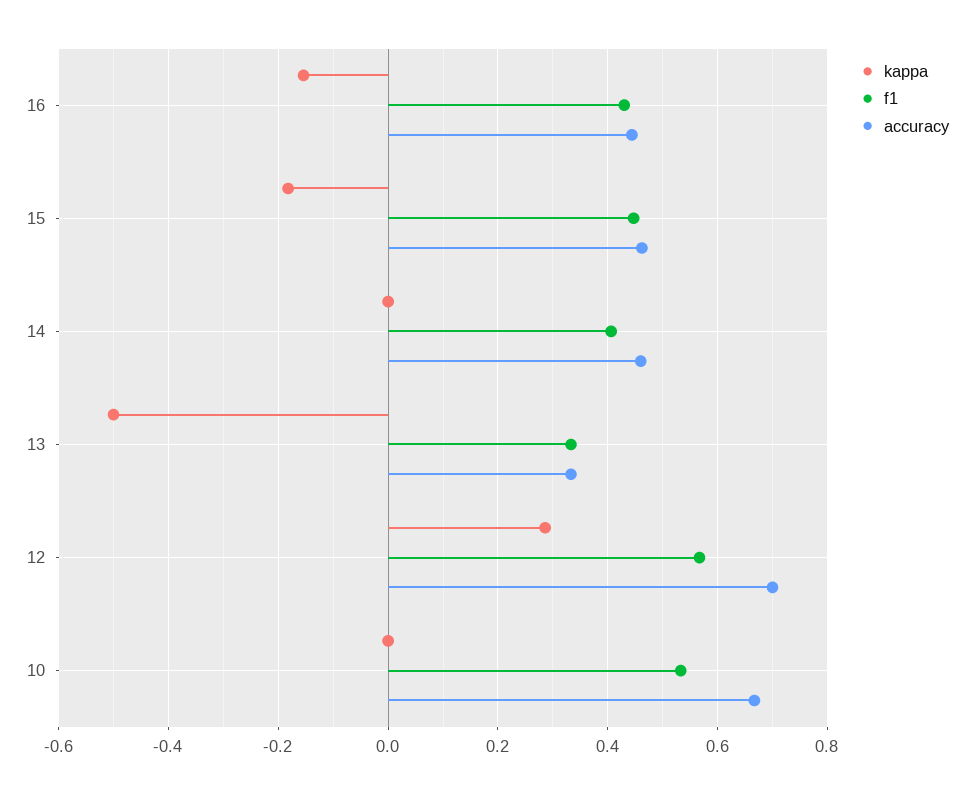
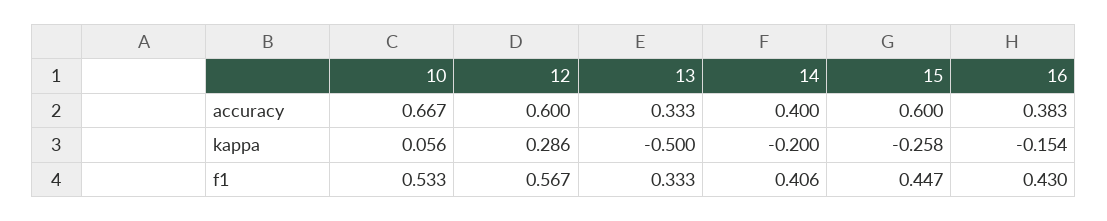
  {
    "kappa": {
      "16": -0.154,
-     "15": -0.18,
+     "15": -0.258,
-     "14": 0,
+     "14": -0.2,
      "13": -0.5,
      "12": 0.286,
-     "10": 0
+     "10": 0.056
    },
    "f1": {
      "16": 0.43,
      "15": 0.447,
      "14": 0.406,
      "13": 0.333,
      "12": 0.567,
      "10": 0.533
    },
    "accuracy": {
-     "16": 0.44,
+     "16": 0.383,
-     "15": 0.46,
+     "15": 0.6,
-     "14": 0.46,
+     "14": 0.4,
      "13": 0.333,
-     "12": 0.7,
+     "12": 0.6,
      "10": 0.667
    }
  }

